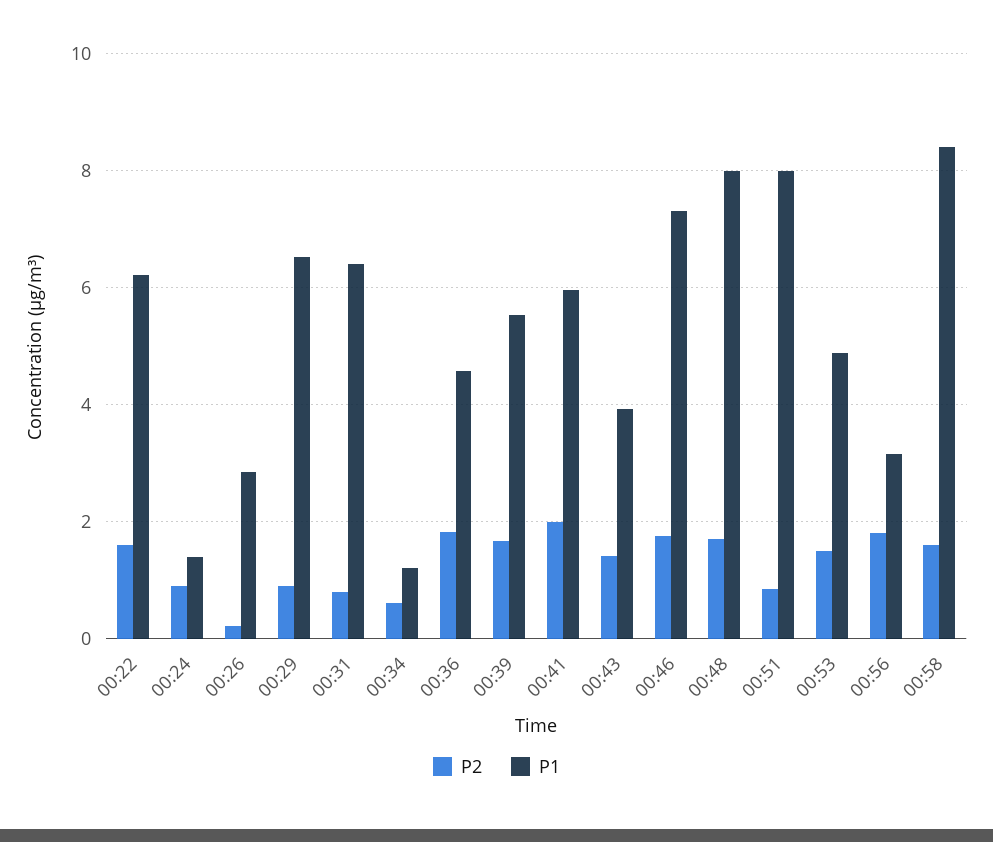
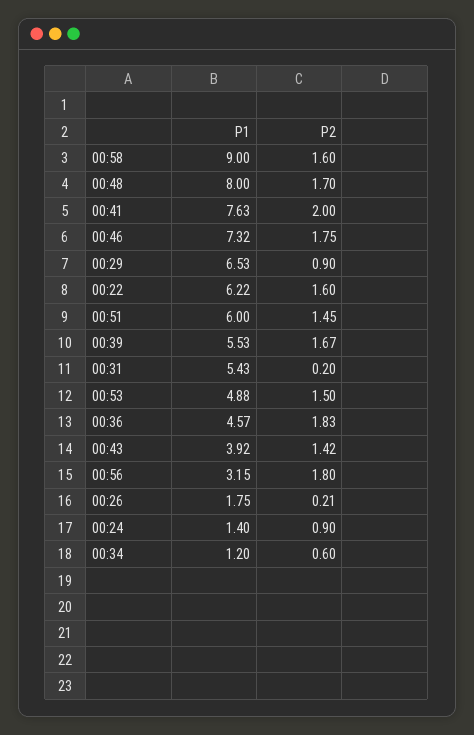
  {
    "P2": {
      "00:22": 1.6,
      "00:24": 0.9,
      "00:26": 0.21,
      "00:29": 0.9,
-     "00:31": 0.8,
+     "00:31": 0.2,
      "00:34": 0.6,
      "00:36": 1.83,
      "00:39": 1.67,
      "00:41": 2,
      "00:43": 1.42,
      "00:46": 1.75,
      "00:48": 1.7,
-     "00:51": 0.8,
+     "00:51": 1.45,
      "00:53": 1.5,
      "00:56": 1.8,
      "00:58": 1.6
    },
    "P1": {
      "00:22": 6.22,
      "00:24": 1.4,
-     "00:26": 2.8,
+     "00:26": 1.75,
      "00:29": 6.53,
-     "00:31": 6.4,
+     "00:31": 5.43,
      "00:34": 1.2,
      "00:36": 4.57,
      "00:39": 5.53,
-     "00:41": 6,
+     "00:41": 7.63,
      "00:43": 3.92,
      "00:46": 7.32,
      "00:48": 8,
-     "00:51": 8,
+     "00:51": 6,
      "00:53": 4.88,
      "00:56": 3.15,
-     "00:58": 8.4
+     "00:58": 9
    }
  }

